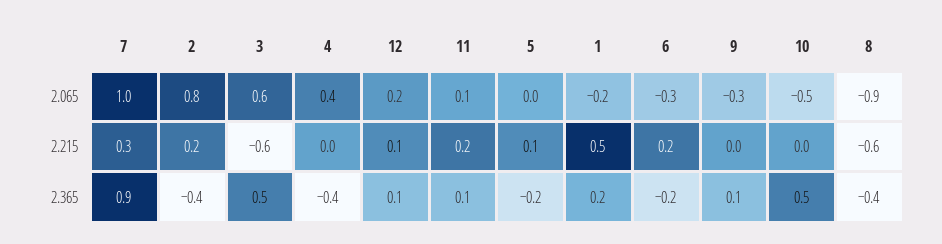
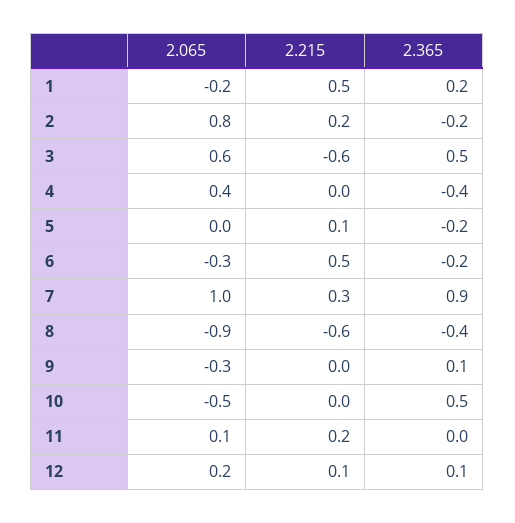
  {
    "7": {
      "2.065": 1,
      "2.215": 0.3,
      "2.365": 0.9
    },
    "2": {
      "2.065": 0.8,
      "2.215": 0.2,
-     "2.365": -0.4
+     "2.365": -0.2
    },
    "3": {
      "2.065": 0.6,
      "2.215": -0.6,
      "2.365": 0.5
    },
    "4": {
      "2.065": 0.4,
      "2.215": 0,
      "2.365": -0.4
    },
    "12": {
      "2.065": 0.2,
      "2.215": 0.1,
      "2.365": 0.1
    },
    "11": {
      "2.065": 0.1,
      "2.215": 0.2,
-     "2.365": 0.1
+     "2.365": 0
    },
    "5": {
      "2.065": 0,
      "2.215": 0.1,
      "2.365": -0.2
    },
    "1": {
      "2.065": -0.2,
      "2.215": 0.5,
      "2.365": 0.2
    },
    "6": {
      "2.065": -0.3,
-     "2.215": 0.2,
+     "2.215": 0.5,
      "2.365": -0.2
    },
    "9": {
      "2.065": -0.3,
      "2.215": 0,
      "2.365": 0.1
    },
    "10": {
      "2.065": -0.5,
      "2.215": 0,
      "2.365": 0.5
    },
    "8": {
      "2.065": -0.9,
      "2.215": -0.6,
      "2.365": -0.4
    }
  }

